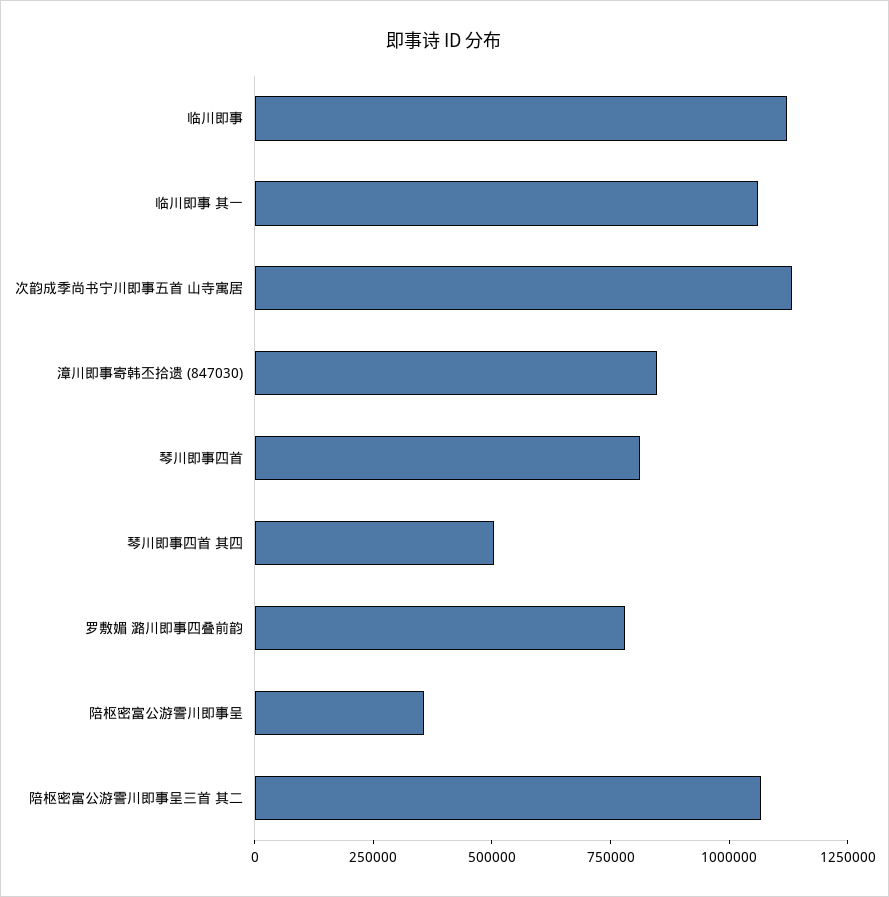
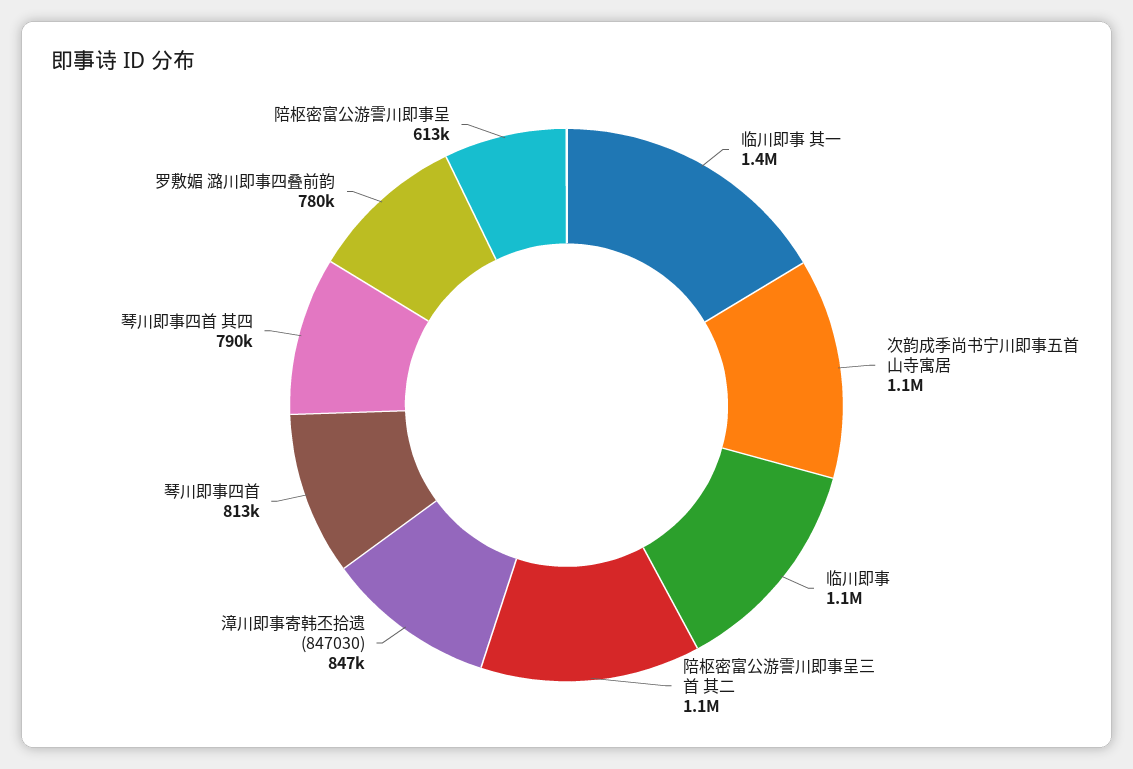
  {
    "临川即事": 1100000,
-   "临川即事 其一": 1050000,
+   "临川即事 其一": 1400000,
    "次韵成季尚书宁川即事五首 山寺寓居": 1100000,
    "漳川即事寄韩丕拾遗 (847030)": 847000,
    "琴川即事四首": 813000,
-   "琴川即事四首 其四": 500000,
+   "琴川即事四首 其四": 790000,
    "罗敷媚 潞川即事四叠前韵": 780000,
-   "陪枢密富公游霅川即事呈": 350000,
+   "陪枢密富公游霅川即事呈": 613000,
    "陪枢密富公游霅川即事呈三首 其二": 1100000
  }

